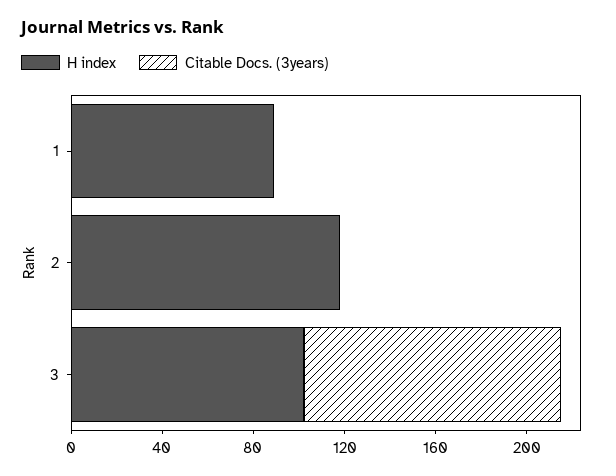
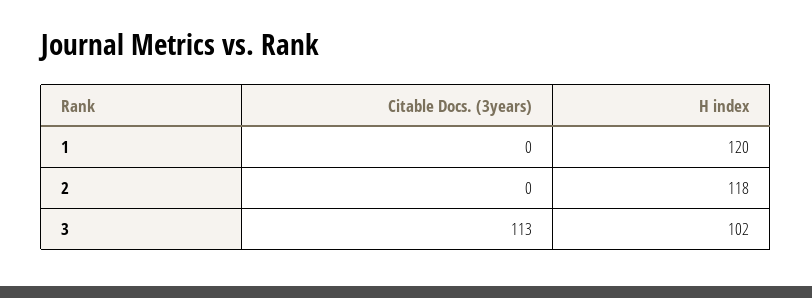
  {
    "H index": {
-     "1": 90,
+     "1": 120,
      "2": 118,
      "3": 102
    },
    "Citable Docs. (3years)": {
      "1": 0,
      "2": 0,
      "3": 113
    }
  }

